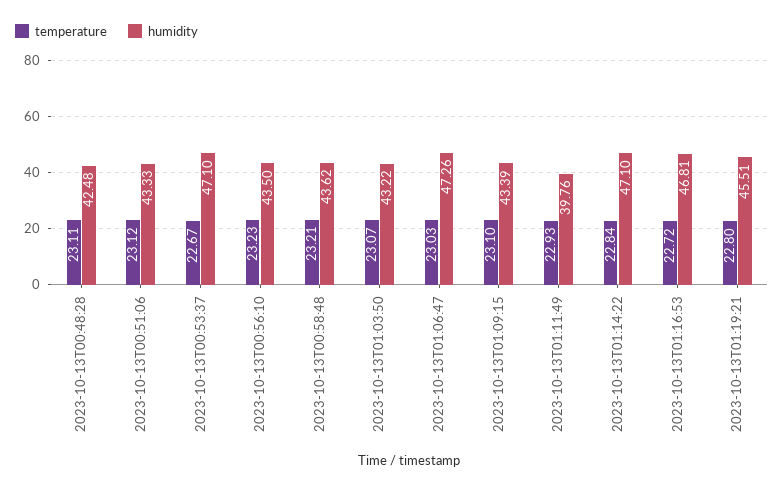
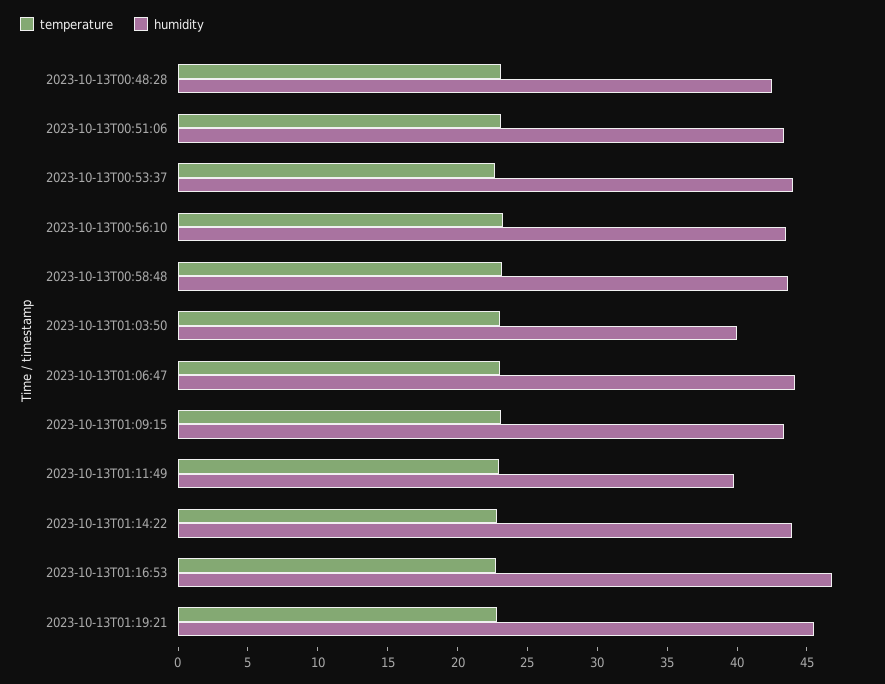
  {
    "temperature": {
      "2023-10-13T00:48:28": 23.11,
      "2023-10-13T00:51:06": 23.12,
      "2023-10-13T00:53:37": 22.67,
      "2023-10-13T00:56:10": 23.23,
      "2023-10-13T00:58:48": 23.21,
      "2023-10-13T01:03:50": 23.07,
      "2023-10-13T01:06:47": 23.03,
      "2023-10-13T01:09:15": 23.1,
      "2023-10-13T01:11:49": 22.93,
      "2023-10-13T01:14:22": 22.84,
      "2023-10-13T01:16:53": 22.72,
      "2023-10-13T01:19:21": 22.8
    },
    "humidity": {
      "2023-10-13T00:48:28": 42.48,
      "2023-10-13T00:51:06": 43.33,
-     "2023-10-13T00:53:37": 47.1,
+     "2023-10-13T00:53:37": 44,
      "2023-10-13T00:56:10": 43.5,
      "2023-10-13T00:58:48": 43.62,
-     "2023-10-13T01:03:50": 43.22,
+     "2023-10-13T01:03:50": 40,
-     "2023-10-13T01:06:47": 47.26,
+     "2023-10-13T01:06:47": 44,
      "2023-10-13T01:09:15": 43.39,
      "2023-10-13T01:11:49": 39.76,
-     "2023-10-13T01:14:22": 47.1,
+     "2023-10-13T01:14:22": 44,
      "2023-10-13T01:16:53": 46.81,
      "2023-10-13T01:19:21": 45.51
    }
  }

